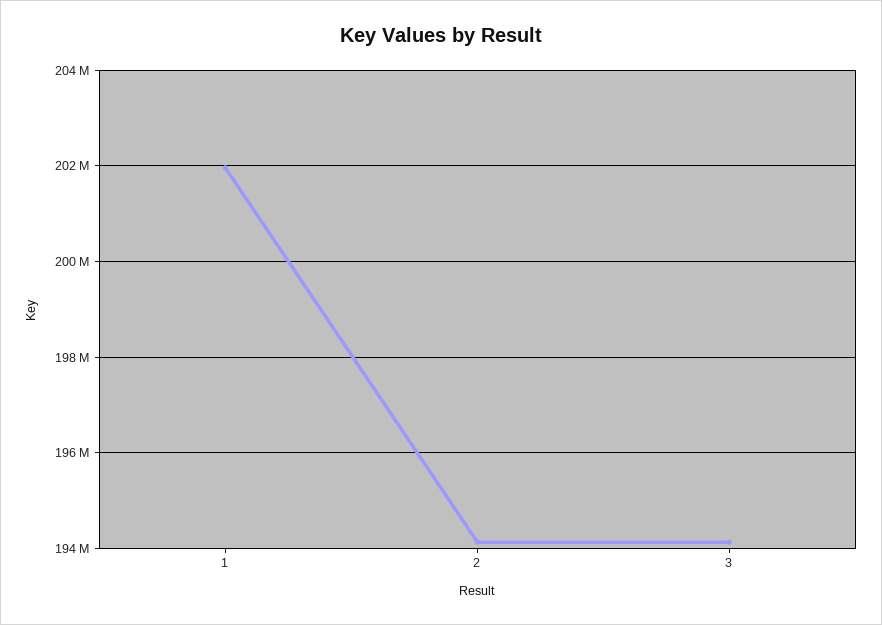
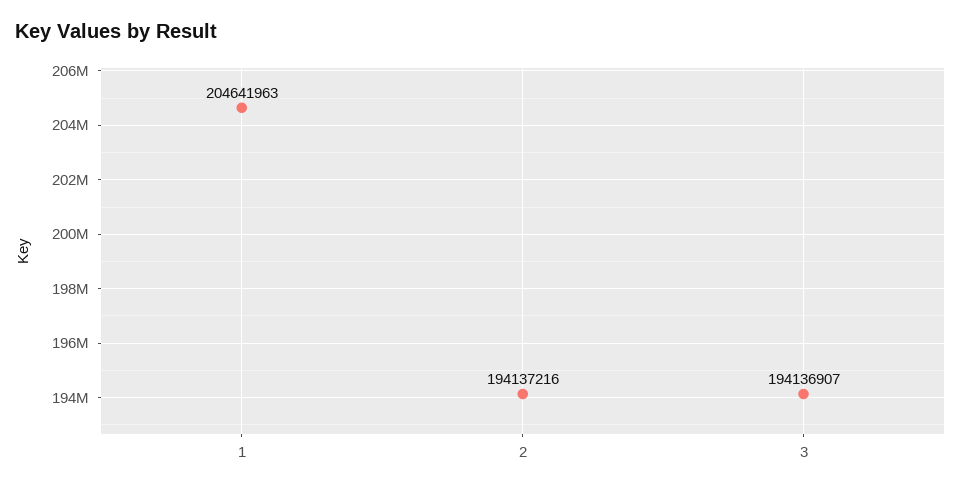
  {
-   "1": 202000000,
+   "1": 204641963,
    "2": 194137216,
    "3": 194136907
  }

